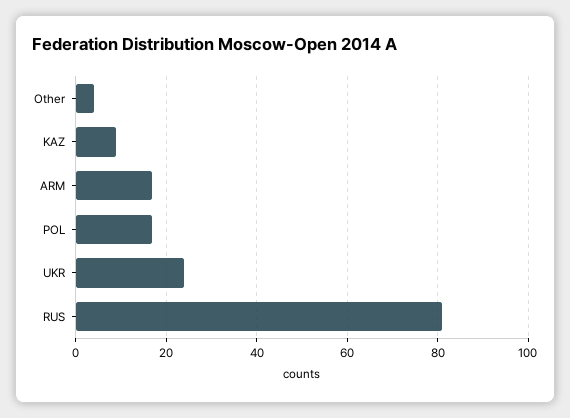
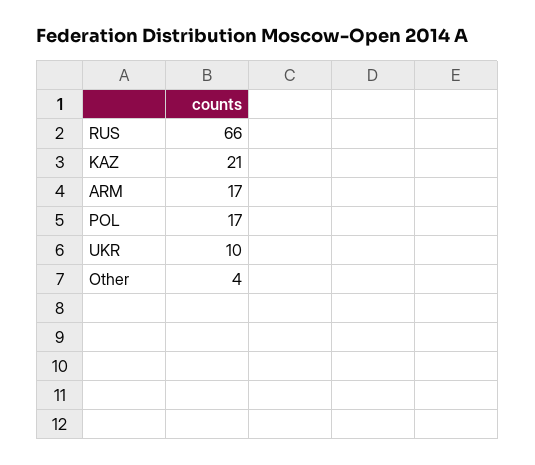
  {
    "Other": 4,
-   "KAZ": 10,
+   "KAZ": 21,
    "ARM": 17,
    "POL": 17,
-   "UKR": 25,
+   "UKR": 10,
-   "RUS": 80
+   "RUS": 66
  }

